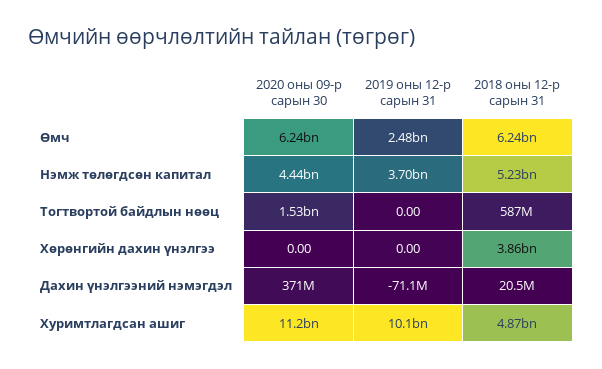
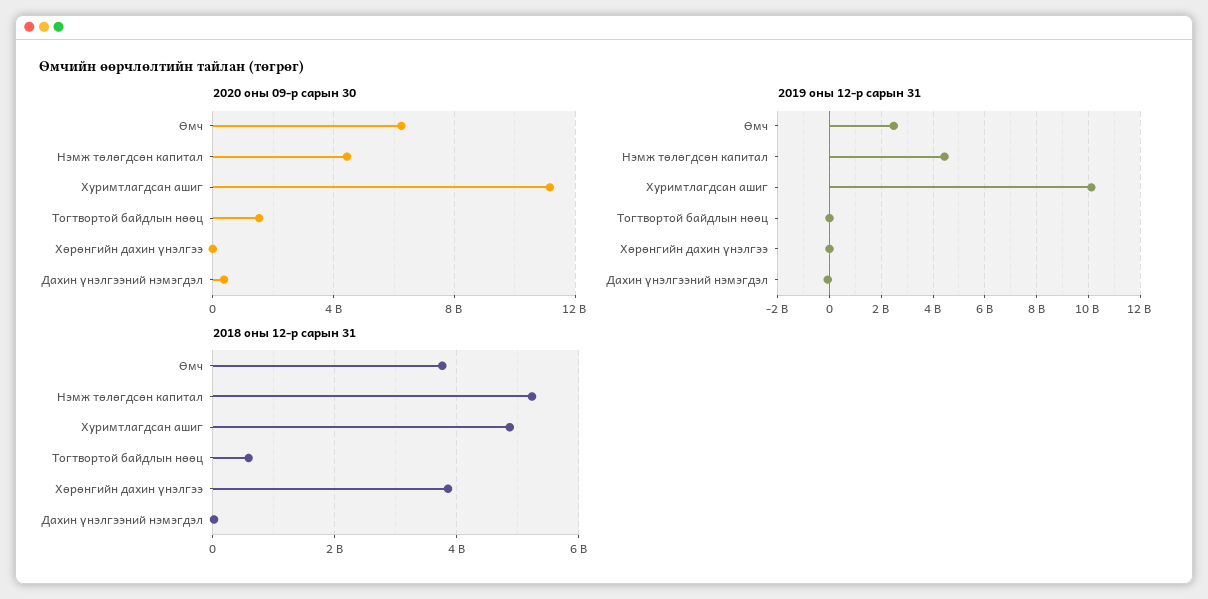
  {
    "2020 оны 09-р сарын 30": {
      "Өмч": 6240000000,
      "Нэмж төлөгдсөн капитал": 4440000000,
      "Тогтвортой байдлын нөөц": 1530000000,
      "Хөрөнгийн дахин үнэлгээ": 0,
      "Дахин үнэлгээний нэмэгдэл": 371000000,
      "Хуримтлагдсан ашиг": 11200000000
    },
    "2019 оны 12-р сарын 31": {
      "Өмч": 2480000000,
-     "Нэмж төлөгдсөн капитал": 3700000000,
+     "Нэмж төлөгдсөн капитал": 4500000000,
      "Тогтвортой байдлын нөөц": 0,
      "Хөрөнгийн дахин үнэлгээ": 0,
      "Дахин үнэлгээний нэмэгдэл": -71100000,
      "Хуримтлагдсан ашиг": 10100000000
    },
    "2018 оны 12-р сарын 31": {
-     "Өмч": 6240000000,
+     "Өмч": 3800000000,
      "Нэмж төлөгдсөн капитал": 5230000000,
      "Тогтвортой байдлын нөөц": 587000000,
      "Хөрөнгийн дахин үнэлгээ": 3860000000,
      "Дахин үнэлгээний нэмэгдэл": 20500000,
      "Хуримтлагдсан ашиг": 4870000000
    }
  }

